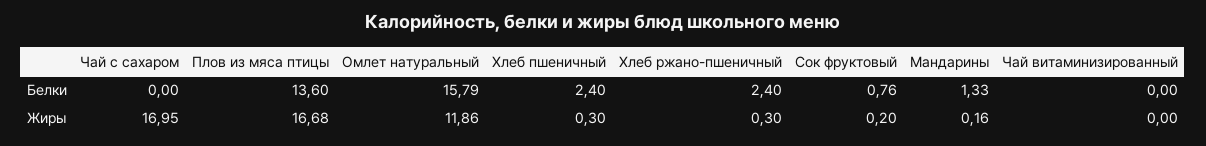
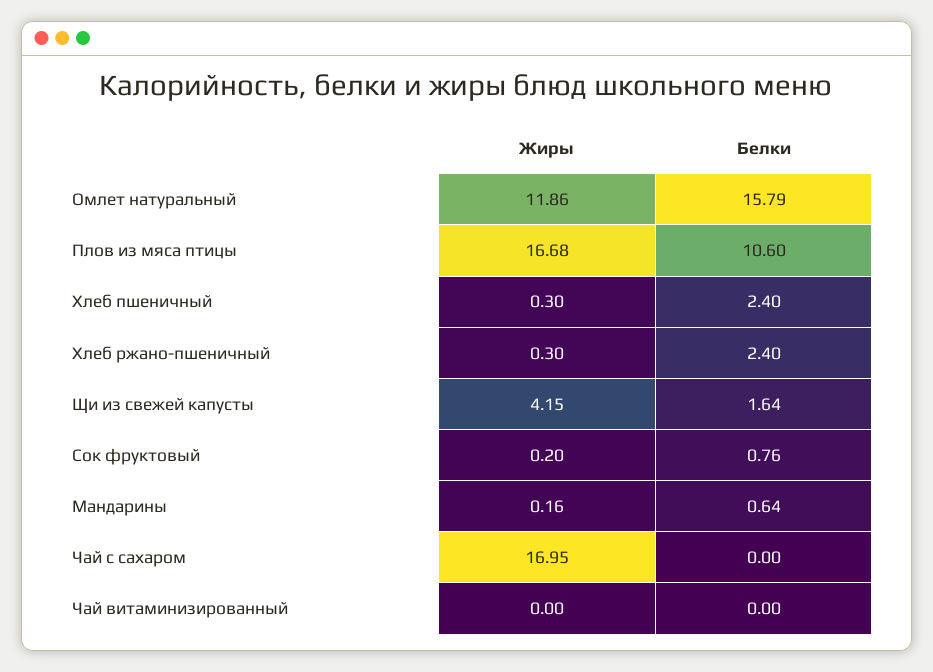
  {
    "Чай с сахаром": {
      "Белки": 0,
      "Жиры": 16.95
    },
    "Плов из мяса птицы": {
-     "Белки": 13.6,
+     "Белки": 10.6,
      "Жиры": 16.68
    },
    "Омлет натуральный": {
      "Белки": 15.79,
      "Жиры": 11.86
    },
    "Хлеб пшеничный": {
      "Белки": 2.4,
      "Жиры": 0.3
    },
    "Хлеб ржано-пшеничный": {
      "Белки": 2.4,
      "Жиры": 0.3
    },
    "Сок фруктовый": {
      "Белки": 0.76,
      "Жиры": 0.2
    },
    "Мандарины": {
-     "Белки": 1.33,
+     "Белки": 0.64,
      "Жиры": 0.16
    },
    "Чай витаминизированный": {
      "Белки": 0,
      "Жиры": 0
-   }
+   },
+   "Щи из свежей капусты": {
+     "Жиры": 4.15,
+     "Белки": 1.64
+   }
  }

